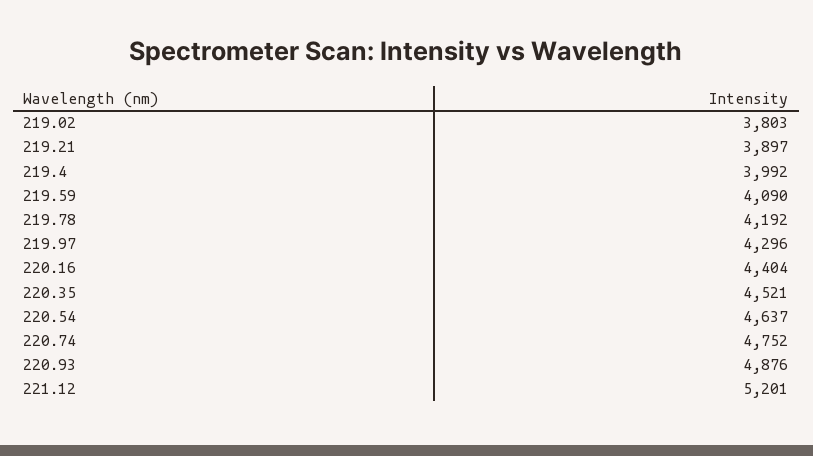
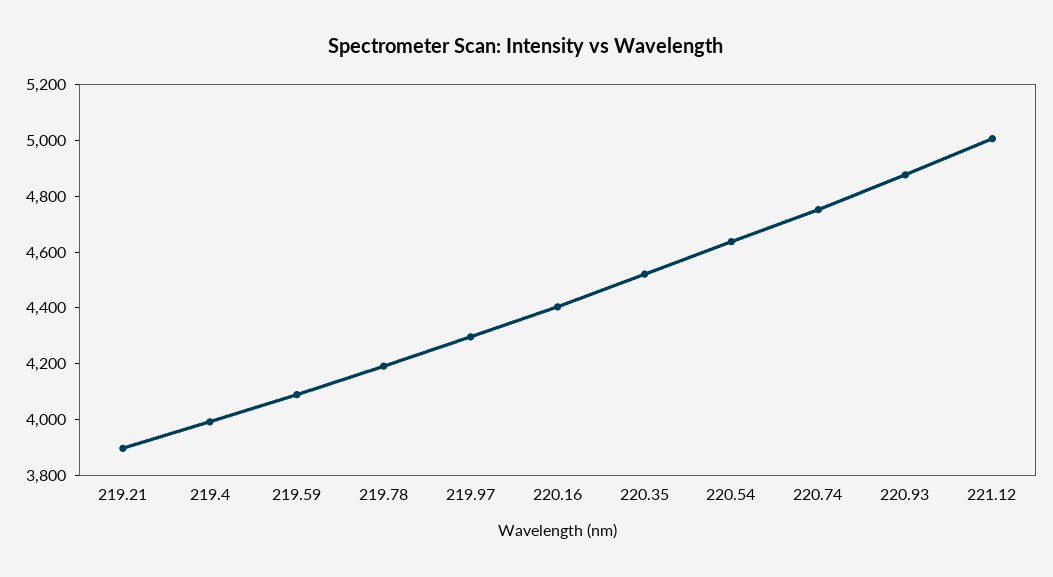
  {
-   "219.02": 3803,
    "219.21": 3897,
    "219.4": 3992,
    "219.59": 4090,
    "219.78": 4192,
    "219.97": 4296,
    "220.16": 4404,
    "220.35": 4521,
    "220.54": 4637,
    "220.74": 4752,
    "220.93": 4876,
-   "221.12": 5201
+   "221.12": 5000
  }

